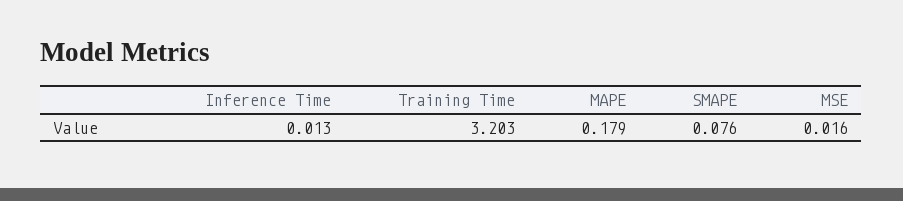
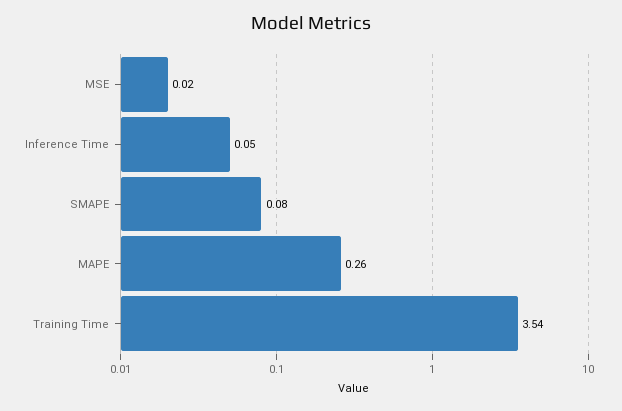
  {
-   "Inference Time": 0.013,
+   "Inference Time": 0.05,
-   "Training Time": 3.203,
+   "Training Time": 3.54,
-   "MAPE": 0.179,
+   "MAPE": 0.26,
    "SMAPE": 0.076,
    "MSE": 0.016
  }

